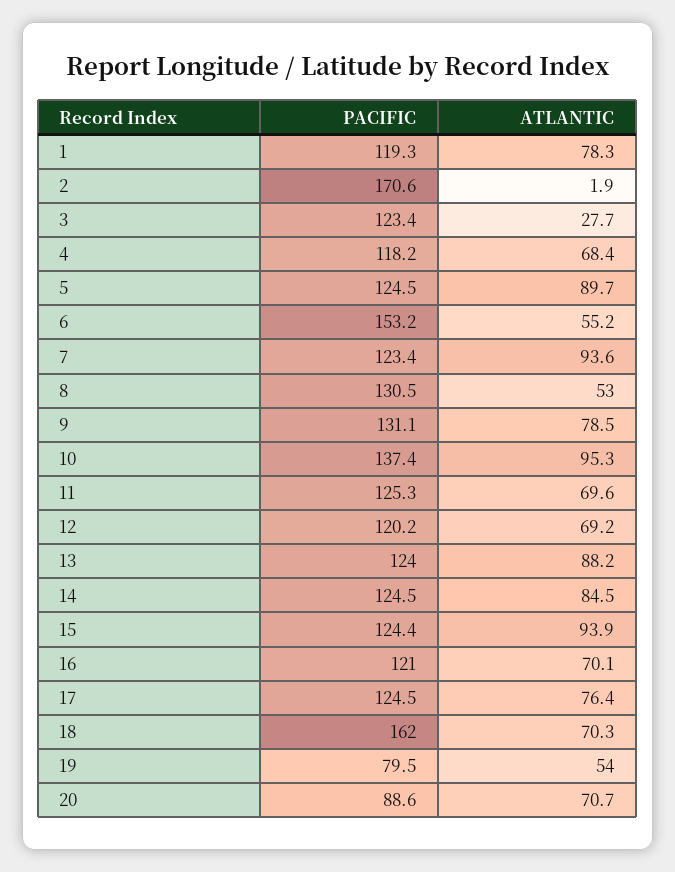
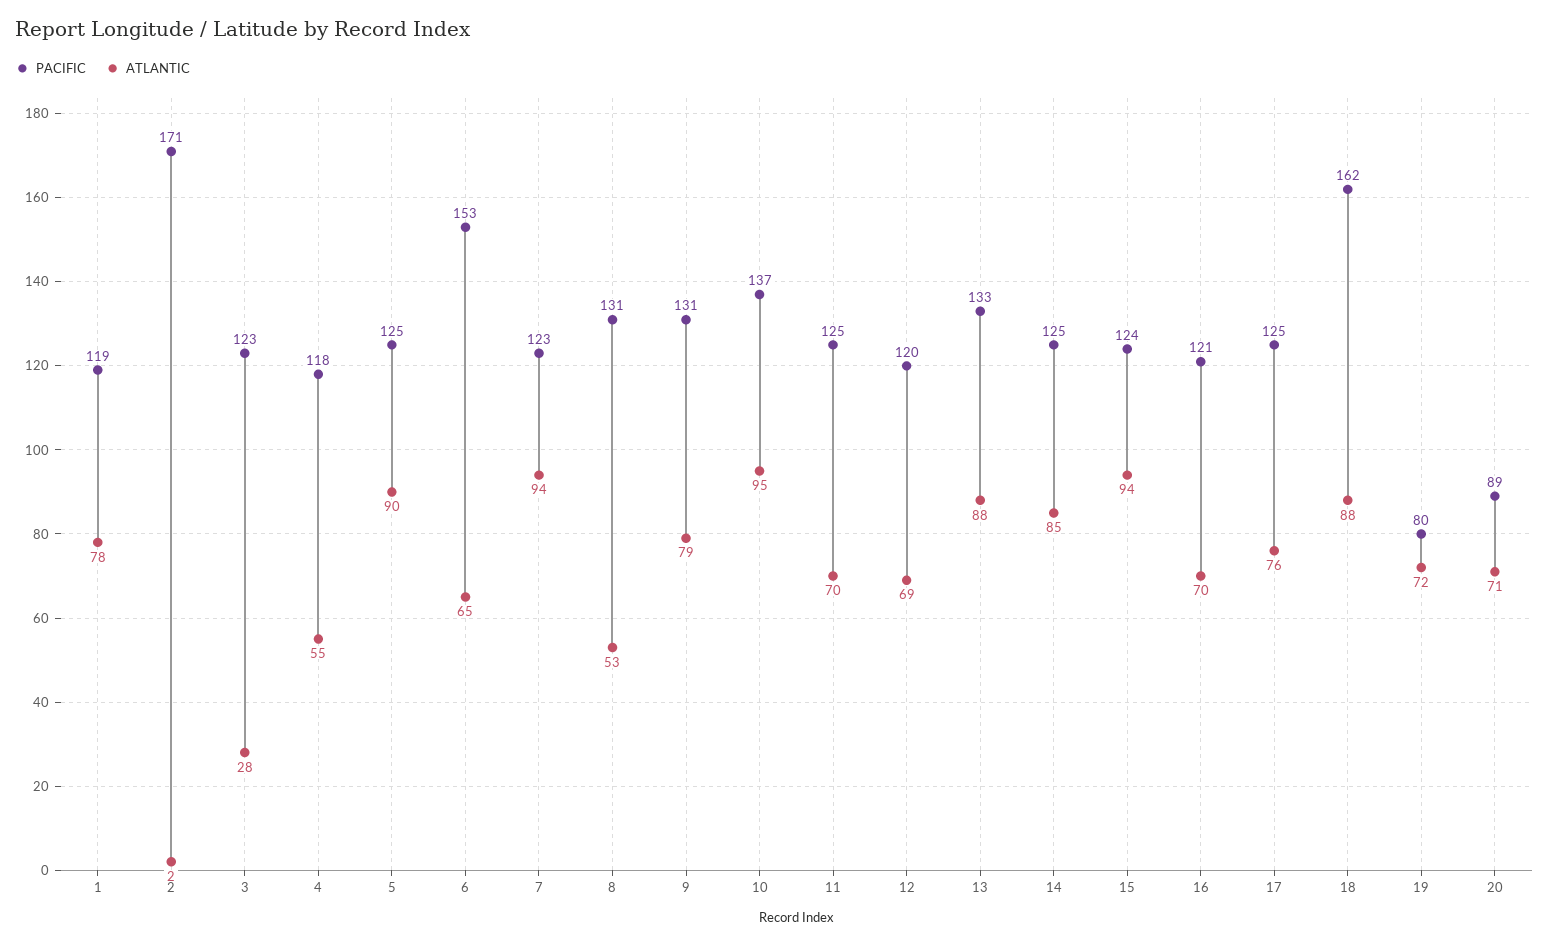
  {
    "PACIFIC": {
      "1": 119.3,
      "2": 170.6,
      "3": 123.4,
      "4": 118.2,
      "5": 124.5,
      "6": 153.2,
      "7": 123.4,
      "8": 130.5,
      "9": 131.1,
      "10": 137.4,
      "11": 125.3,
      "12": 120.2,
-     "13": 124,
+     "13": 133,
      "14": 124.5,
      "15": 124.4,
      "16": 121,
      "17": 124.5,
      "18": 162,
      "19": 79.5,
      "20": 88.6
    },
    "ATLANTIC": {
      "1": 78.3,
      "2": 1.9,
      "3": 27.7,
-     "4": 68.4,
+     "4": 55,
      "5": 89.7,
-     "6": 55.2,
+     "6": 65,
      "7": 93.6,
      "8": 53,
      "9": 78.5,
      "10": 95.3,
      "11": 69.6,
      "12": 69.2,
      "13": 88.2,
      "14": 84.5,
      "15": 93.9,
      "16": 70.1,
      "17": 76.4,
-     "18": 70.3,
+     "18": 88,
-     "19": 54,
+     "19": 72,
      "20": 70.7
    }
  }

